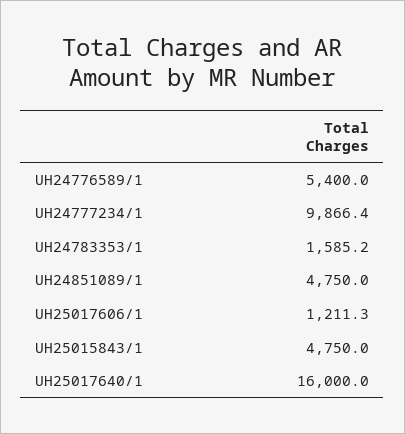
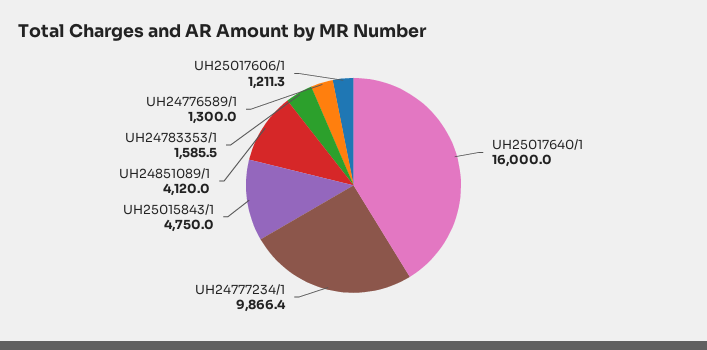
  {
-   "UH24776589/1": 5400,
+   "UH24776589/1": 1300,
    "UH24777234/1": 9866.4,
-   "UH24783353/1": 1585.2,
+   "UH24783353/1": 1585.5,
-   "UH24851089/1": 4750,
+   "UH24851089/1": 4120,
    "UH25017606/1": 1211.3,
    "UH25015843/1": 4750,
    "UH25017640/1": 16000
  }

